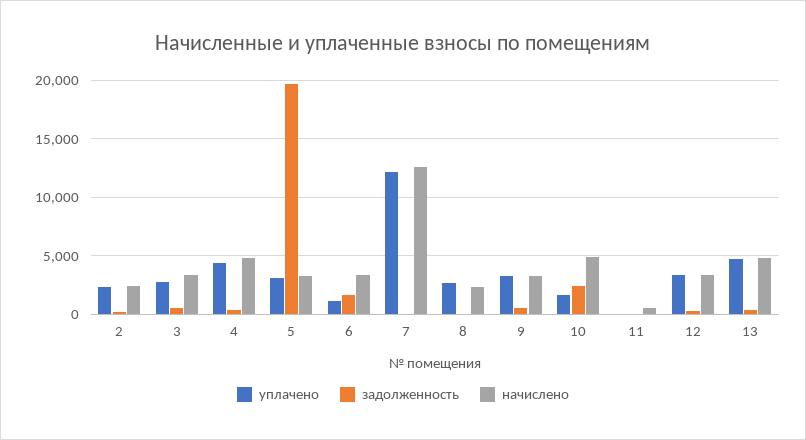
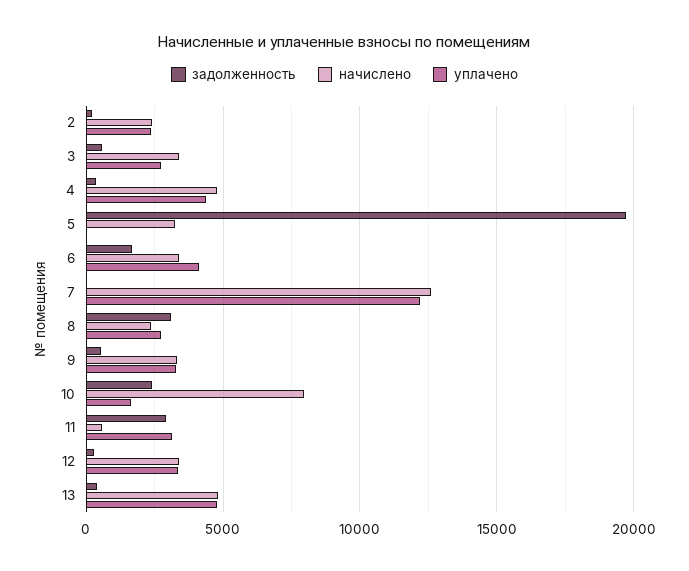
  {
    "уплачено": {
      "2": 2500,
      "3": 2500,
      "4": 4500,
-     "5": 3000,
+     "5": 0,
-     "6": 1000,
+     "6": 4000,
      "7": 12000,
      "8": 2500,
      "9": 3500,
      "10": 1500,
-     "11": 0,
+     "11": 3000,
      "12": 3500,
      "13": 5000
    },
    "задолженность": {
      "2": 0,
      "3": 500,
      "4": 500,
      "5": 19500,
      "6": 1500,
      "7": 0,
-     "8": 0,
+     "8": 3000,
      "9": 500,
      "10": 2500,
-     "11": 0,
+     "11": 3000,
      "12": 500,
      "13": 500
    },
    "начислено": {
      "2": 2500,
      "3": 3500,
      "4": 5000,
      "5": 3500,
      "6": 3500,
      "7": 12500,
      "8": 2500,
      "9": 3500,
-     "10": 5000,
+     "10": 8000,
      "11": 500,
      "12": 3500,
      "13": 5000
    }
  }

